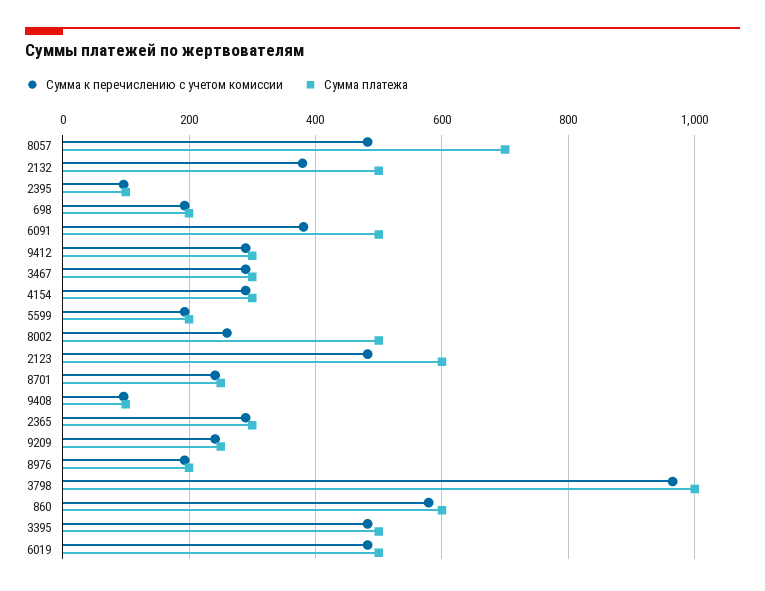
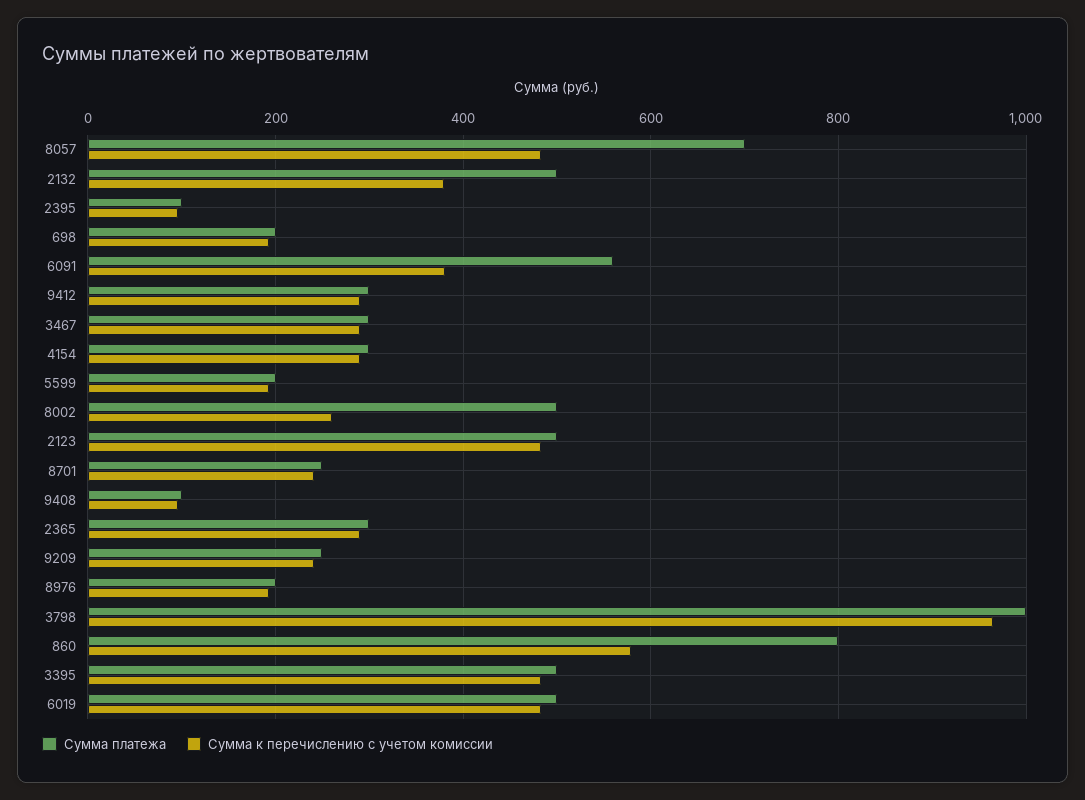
  {
    "Сумма к перечислению с учетом комиссии": {
      "8057": 480,
      "2132": 380,
      "2395": 100,
      "698": 200,
      "6091": 380,
      "9412": 280,
      "3467": 280,
      "4154": 280,
      "5599": 200,
      "8002": 260,
      "2123": 480,
      "8701": 240,
      "9408": 100,
      "2365": 280,
      "9209": 240,
      "8976": 200,
      "3798": 960,
      "860": 580,
      "3395": 480,
      "6019": 480
    },
    "Сумма платежа": {
      "8057": 700,
      "2132": 500,
      "2395": 100,
      "698": 200,
-     "6091": 500,
+     "6091": 560,
      "9412": 300,
      "3467": 300,
      "4154": 300,
      "5599": 200,
      "8002": 500,
-     "2123": 600,
+     "2123": 500,
      "8701": 260,
      "9408": 100,
      "2365": 300,
      "9209": 260,
      "8976": 200,
      "3798": 1000,
-     "860": 600,
+     "860": 800,
      "3395": 500,
      "6019": 500
    }
  }

